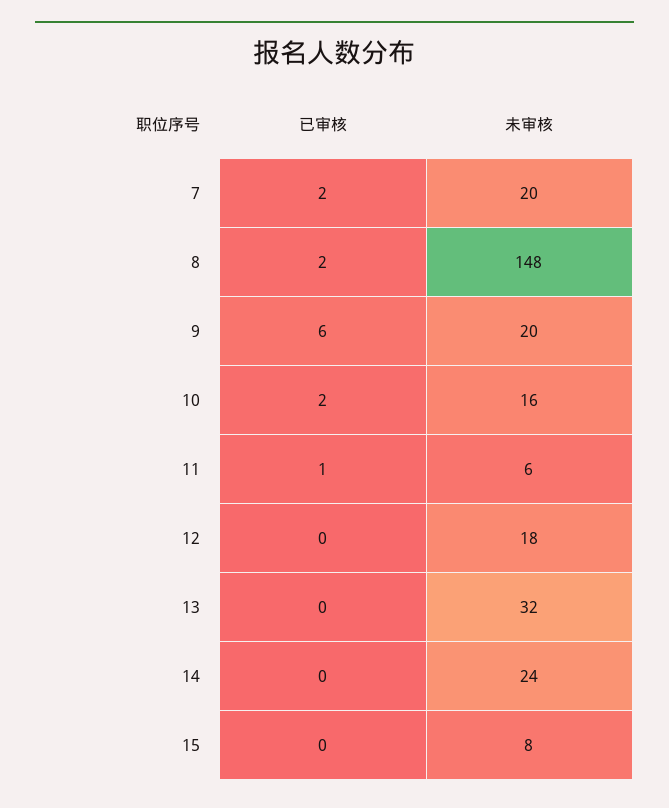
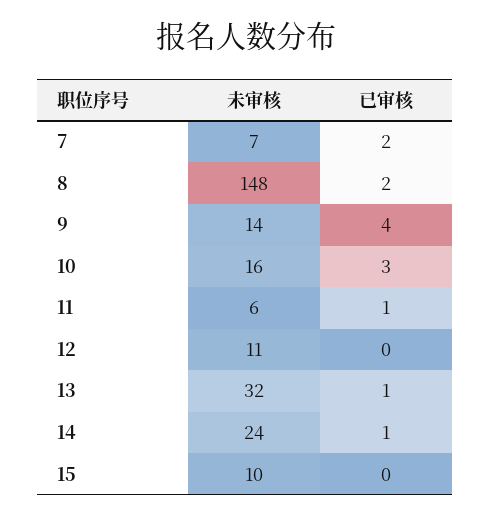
  {
    "已审核": {
      "7": 2,
      "8": 2,
-     "9": 6,
+     "9": 4,
-     "10": 2,
+     "10": 3,
      "11": 1,
      "12": 0,
-     "13": 0,
+     "13": 1,
-     "14": 0,
+     "14": 1,
      "15": 0
    },
    "未审核": {
-     "7": 20,
+     "7": 7,
      "8": 148,
-     "9": 20,
+     "9": 14,
      "10": 16,
      "11": 6,
-     "12": 18,
+     "12": 11,
      "13": 32,
      "14": 24,
-     "15": 8
+     "15": 10
    }
  }

